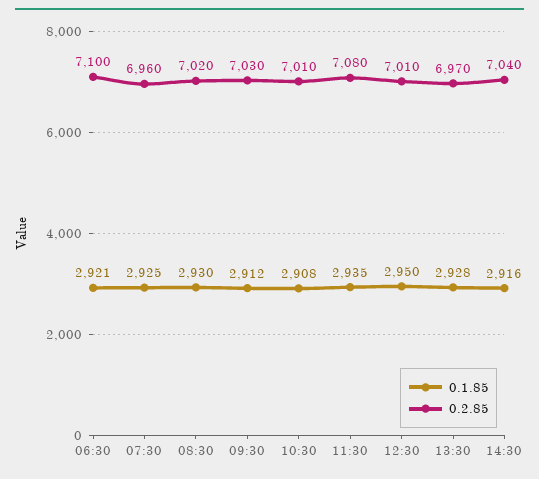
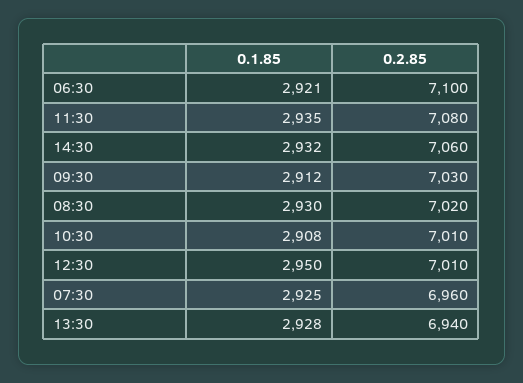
  {
    "0.1.85": {
      "06:30": 2921,
      "07:30": 2925,
      "08:30": 2930,
      "09:30": 2912,
      "10:30": 2908,
      "11:30": 2935,
      "12:30": 2950,
      "13:30": 2928,
-     "14:30": 2916
+     "14:30": 2932
    },
    "0.2.85": {
      "06:30": 7100,
      "07:30": 6960,
      "08:30": 7020,
      "09:30": 7030,
      "10:30": 7010,
      "11:30": 7080,
      "12:30": 7010,
-     "13:30": 6970,
+     "13:30": 6940,
-     "14:30": 7040
+     "14:30": 7060
    }
  }

